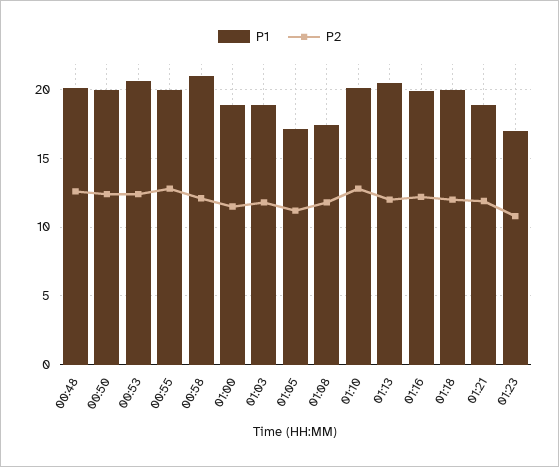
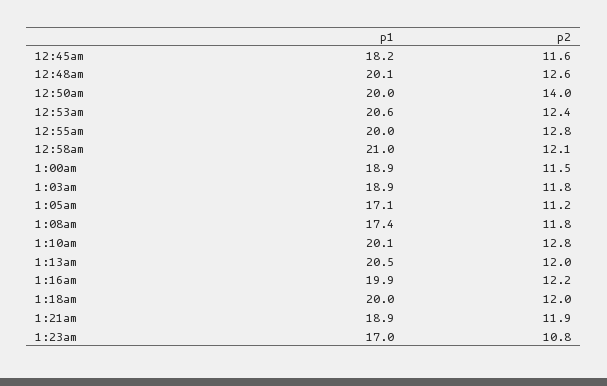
  {
    "P1": {
      "00:48": 20.1,
      "00:50": 20,
      "00:53": 20.6,
      "00:55": 20,
      "00:58": 21,
      "01:00": 18.9,
      "01:03": 18.9,
      "01:05": 17.1,
      "01:08": 17.4,
      "01:10": 20.1,
      "01:13": 20.5,
      "01:16": 19.9,
      "01:18": 20,
      "01:21": 18.9,
-     "01:23": 17
+     "01:23": 17,
+     "12:45am": 18.2
    },
    "P2": {
      "00:48": 12.6,
-     "00:50": 12.5,
+     "00:50": 14,
      "00:53": 12.4,
      "00:55": 12.8,
      "00:58": 12.1,
      "01:00": 11.5,
      "01:03": 11.8,
      "01:05": 11.2,
      "01:08": 11.8,
      "01:10": 12.8,
      "01:13": 12,
      "01:16": 12.2,
      "01:18": 12,
      "01:21": 11.9,
-     "01:23": 10.8
+     "01:23": 10.8,
+     "12:45am": 11.6
    }
  }

